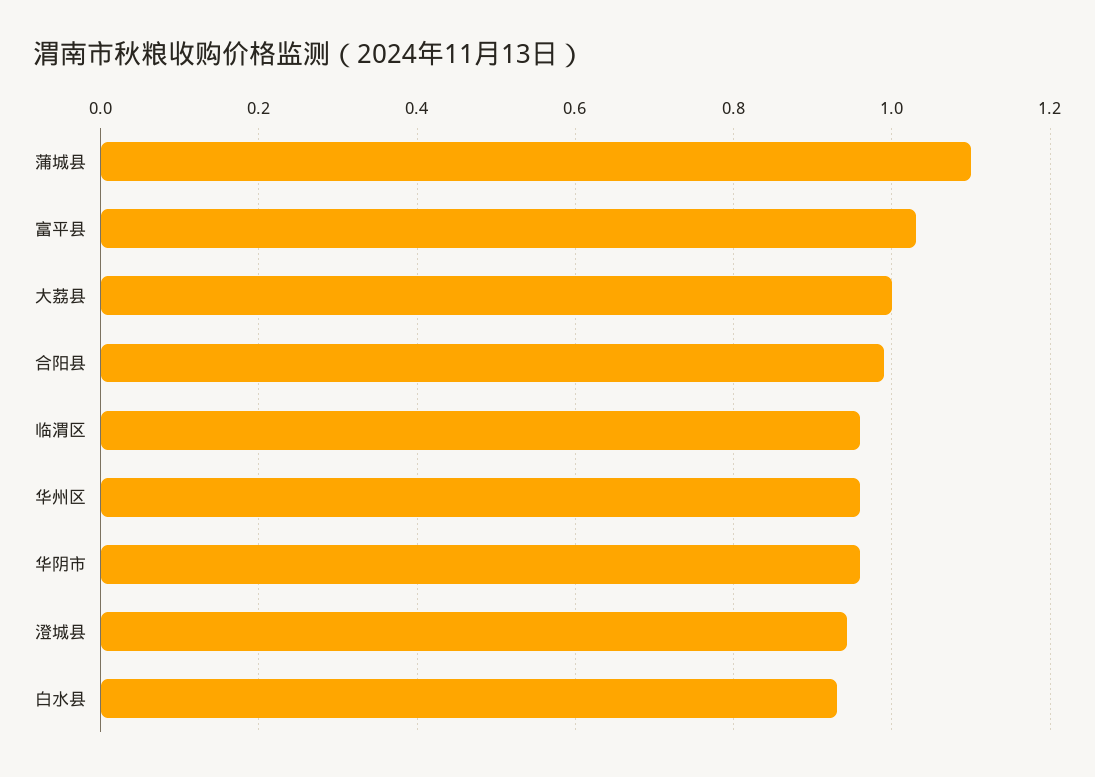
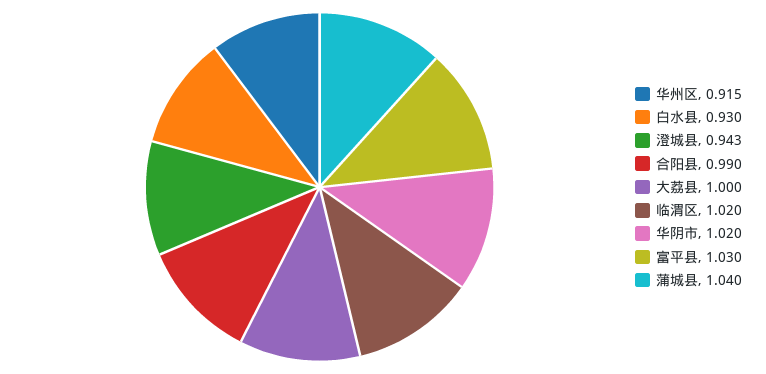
  {
-   "蒲城县": 1.1,
+   "蒲城县": 1.04,
    "富平县": 1.03,
    "大荔县": 1,
    "合阳县": 0.99,
-   "临渭区": 0.96,
+   "临渭区": 1.02,
-   "华州区": 0.96,
+   "华州区": 0.915,
-   "华阴市": 0.96,
+   "华阴市": 1.02,
    "澄城县": 0.943,
    "白水县": 0.93
  }

